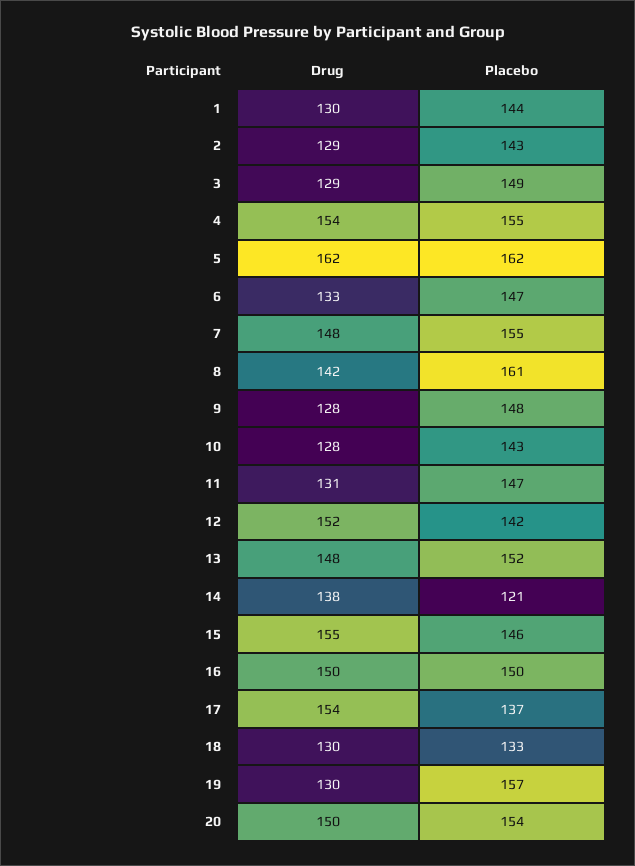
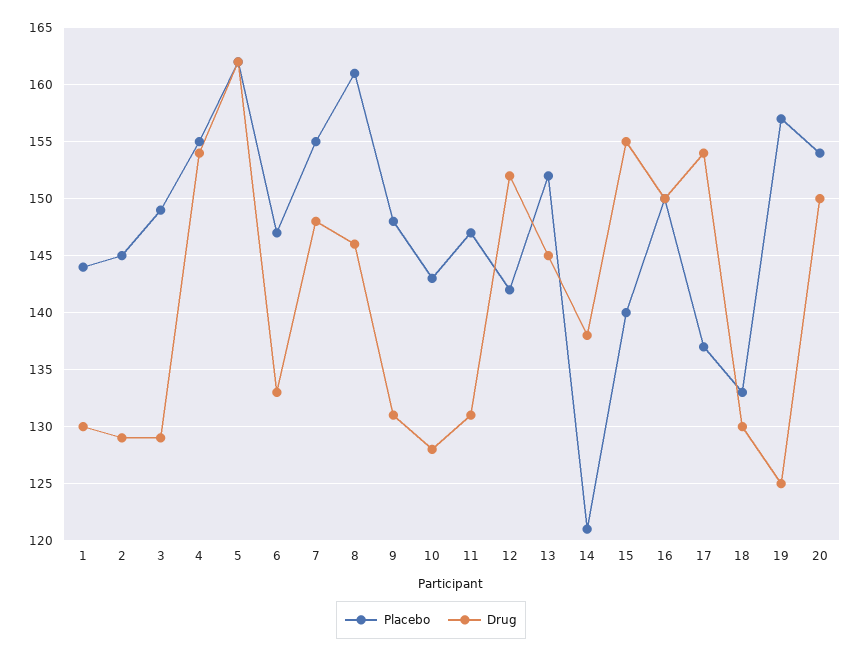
  {
    "Drug": {
      "1": 130,
      "2": 129,
      "3": 129,
      "4": 154,
      "5": 162,
      "6": 133,
      "7": 148,
-     "8": 142,
+     "8": 146,
-     "9": 128,
+     "9": 131,
      "10": 128,
      "11": 131,
      "12": 152,
-     "13": 148,
+     "13": 145,
      "14": 138,
      "15": 155,
      "16": 150,
      "17": 154,
      "18": 130,
-     "19": 130,
+     "19": 125,
      "20": 150
    },
    "Placebo": {
      "1": 144,
-     "2": 143,
+     "2": 145,
      "3": 149,
      "4": 155,
      "5": 162,
      "6": 147,
      "7": 155,
      "8": 161,
      "9": 148,
      "10": 143,
      "11": 147,
      "12": 142,
      "13": 152,
      "14": 121,
-     "15": 146,
+     "15": 140,
      "16": 150,
      "17": 137,
      "18": 133,
      "19": 157,
      "20": 154
    }
  }

